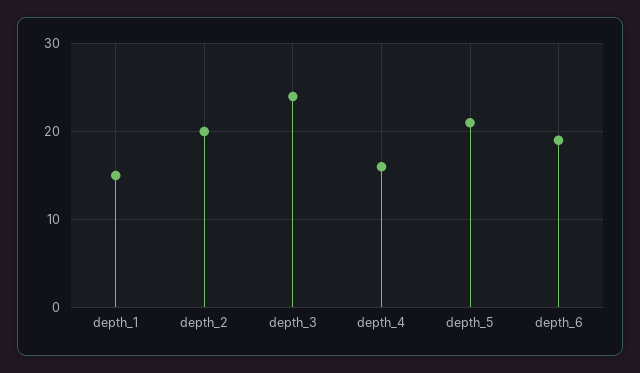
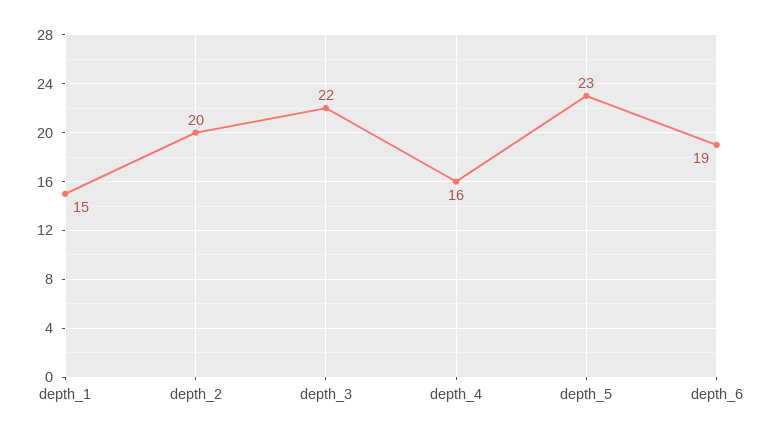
  {
    "depth_1": 15,
    "depth_2": 20,
-   "depth_3": 24,
+   "depth_3": 22,
    "depth_4": 16,
-   "depth_5": 21,
+   "depth_5": 23,
    "depth_6": 19
  }

